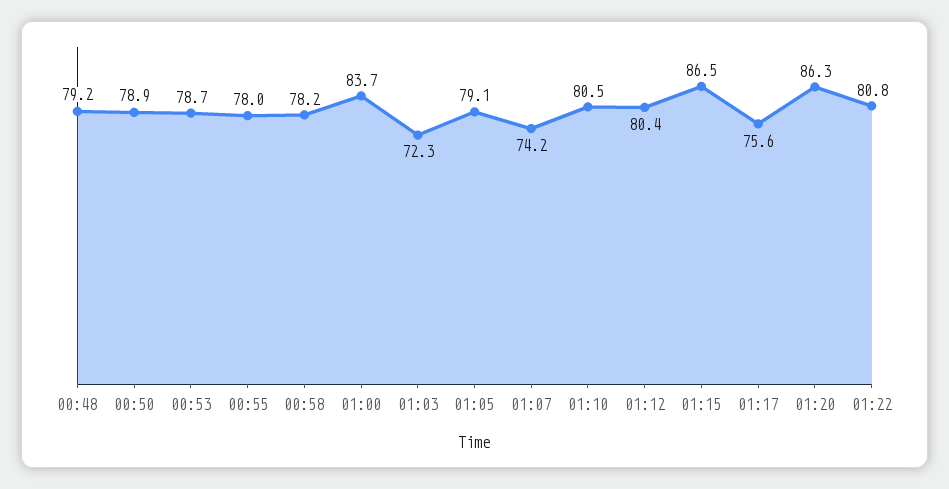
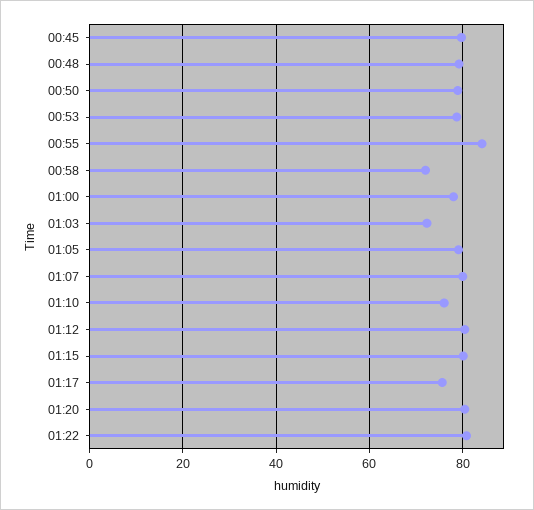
  {
    "00:48": 79.2,
    "00:50": 78.9,
    "00:53": 78.7,
-   "00:55": 78,
+   "00:55": 84,
-   "00:58": 78.2,
+   "00:58": 72,
-   "01:00": 83.7,
+   "01:00": 78,
    "01:03": 72.3,
    "01:05": 79.1,
-   "01:07": 74.2,
+   "01:07": 80,
-   "01:10": 80.5,
+   "01:10": 76,
    "01:12": 80.4,
-   "01:15": 86.5,
+   "01:15": 80,
    "01:17": 75.6,
-   "01:20": 86.3,
+   "01:20": 80,
-   "01:22": 80.8
+   "01:22": 80.8,
+   "00:45": 80
  }

